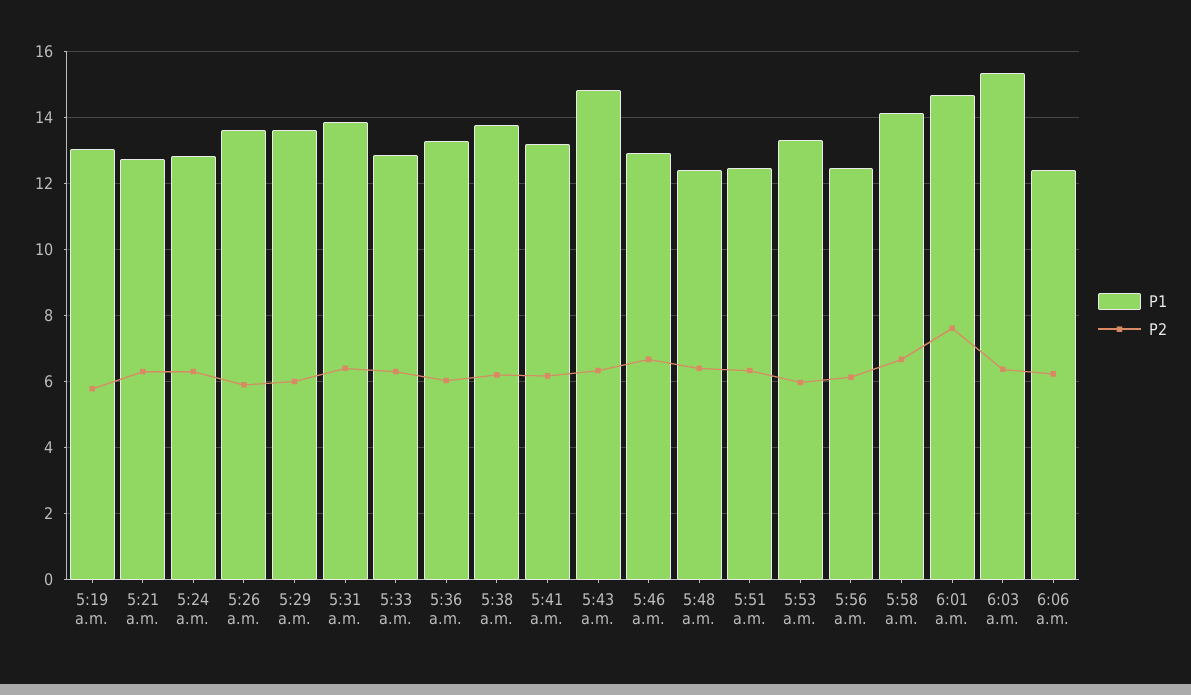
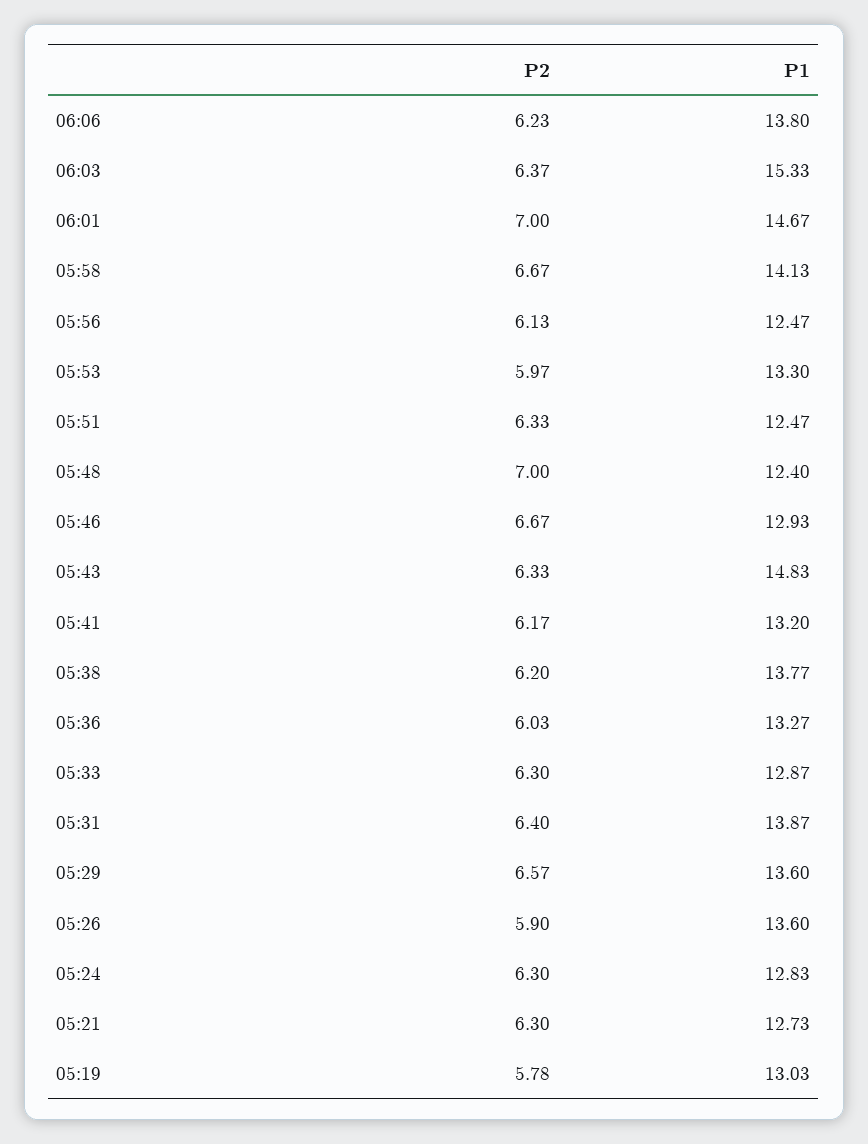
  {
    "P1": {
      "5:19 a.m.": 13.03,
      "5:21 a.m.": 12.73,
      "5:24 a.m.": 12.83,
      "5:26 a.m.": 13.6,
      "5:29 a.m.": 13.6,
      "5:31 a.m.": 13.87,
      "5:33 a.m.": 12.87,
      "5:36 a.m.": 13.27,
      "5:38 a.m.": 13.77,
      "5:41 a.m.": 13.2,
      "5:43 a.m.": 14.83,
      "5:46 a.m.": 12.93,
      "5:48 a.m.": 12.4,
      "5:51 a.m.": 12.47,
      "5:53 a.m.": 13.3,
      "5:56 a.m.": 12.47,
      "5:58 a.m.": 14.13,
      "6:01 a.m.": 14.67,
      "6:03 a.m.": 15.33,
-     "6:06 a.m.": 12.4
+     "6:06 a.m.": 13.8
    },
    "P2": {
      "5:19 a.m.": 5.78,
      "5:21 a.m.": 6.3,
      "5:24 a.m.": 6.3,
      "5:26 a.m.": 5.9,
-     "5:29 a.m.": 6,
+     "5:29 a.m.": 6.57,
      "5:31 a.m.": 6.4,
      "5:33 a.m.": 6.3,
      "5:36 a.m.": 6.03,
      "5:38 a.m.": 6.2,
      "5:41 a.m.": 6.17,
      "5:43 a.m.": 6.33,
      "5:46 a.m.": 6.67,
-     "5:48 a.m.": 6.4,
+     "5:48 a.m.": 7,
      "5:51 a.m.": 6.33,
      "5:53 a.m.": 5.97,
      "5:56 a.m.": 6.13,
      "5:58 a.m.": 6.67,
-     "6:01 a.m.": 7.6,
+     "6:01 a.m.": 7,
      "6:03 a.m.": 6.37,
      "6:06 a.m.": 6.23
    }
  }

